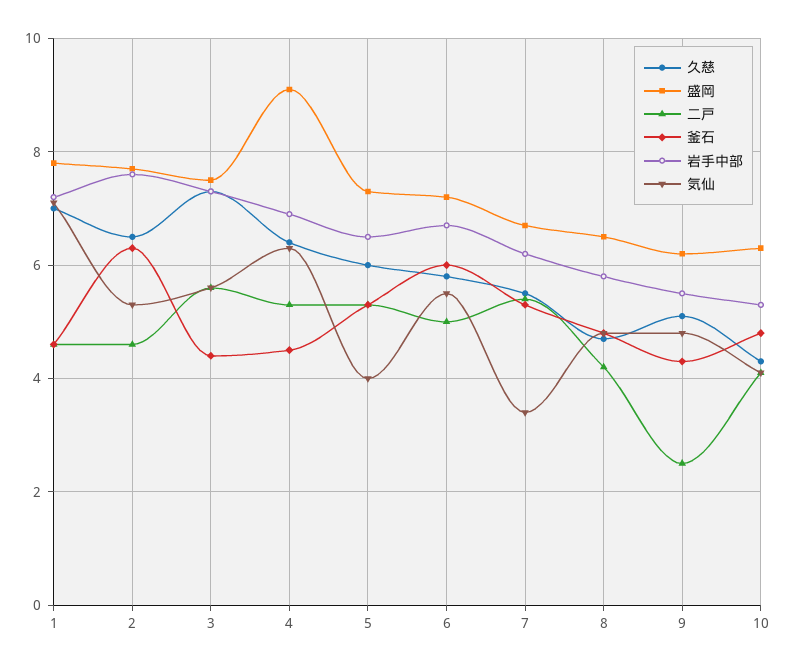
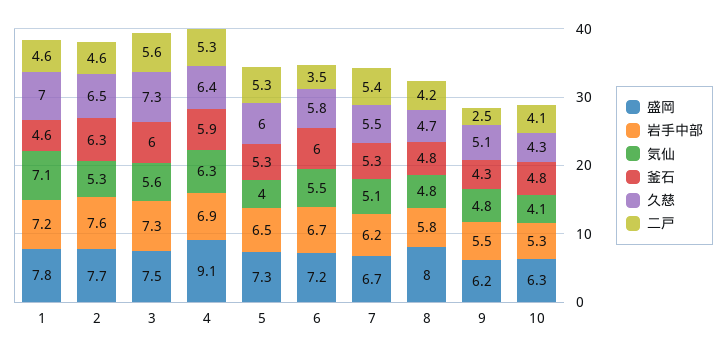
  {
    "久慈": {
      "1": 7,
      "2": 6.5,
      "3": 7.3,
      "4": 6.4,
      "5": 6,
      "6": 5.8,
      "7": 5.5,
      "8": 4.7,
      "9": 5.1,
      "10": 4.3
    },
    "盛岡": {
      "1": 7.8,
      "2": 7.7,
      "3": 7.5,
      "4": 9.1,
      "5": 7.3,
      "6": 7.2,
      "7": 6.7,
-     "8": 6.5,
+     "8": 8,
      "9": 6.2,
      "10": 6.3
    },
    "二戸": {
      "1": 4.6,
      "2": 4.6,
      "3": 5.6,
      "4": 5.3,
      "5": 5.3,
-     "6": 5,
+     "6": 3.5,
      "7": 5.4,
      "8": 4.2,
      "9": 2.5,
      "10": 4.1
    },
    "釜石": {
      "1": 4.6,
      "2": 6.3,
-     "3": 4.5,
+     "3": 6,
-     "4": 4.5,
+     "4": 5.9,
      "5": 5.3,
      "6": 6,
      "7": 5.3,
      "8": 4.8,
      "9": 4.3,
      "10": 4.8
    },
    "岩手中部": {
      "1": 7.2,
      "2": 7.6,
      "3": 7.3,
      "4": 6.9,
      "5": 6.5,
      "6": 6.7,
      "7": 6.2,
      "8": 5.8,
      "9": 5.5,
      "10": 5.3
    },
    "気仙": {
      "1": 7.1,
      "2": 5.3,
      "3": 5.6,
      "4": 6.3,
      "5": 4,
      "6": 5.5,
-     "7": 3.5,
+     "7": 5.1,
      "8": 4.8,
      "9": 4.8,
      "10": 4.1
    }
  }

